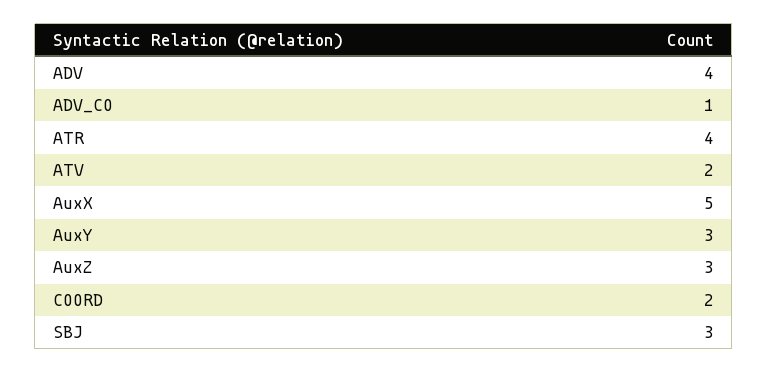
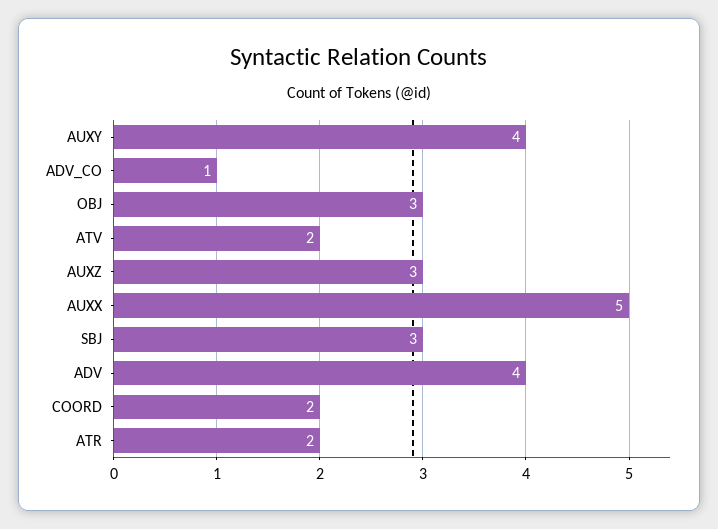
  {
    "ADV": 4,
    "ADV_CO": 1,
-   "ATR": 4,
+   "ATR": 2,
    "ATV": 2,
    "AuxX": 5,
-   "AuxY": 3,
+   "AuxY": 4,
    "AuxZ": 3,
    "COORD": 2,
-   "SBJ": 3
+   "SBJ": 3,
+   "OBJ": 3
  }

